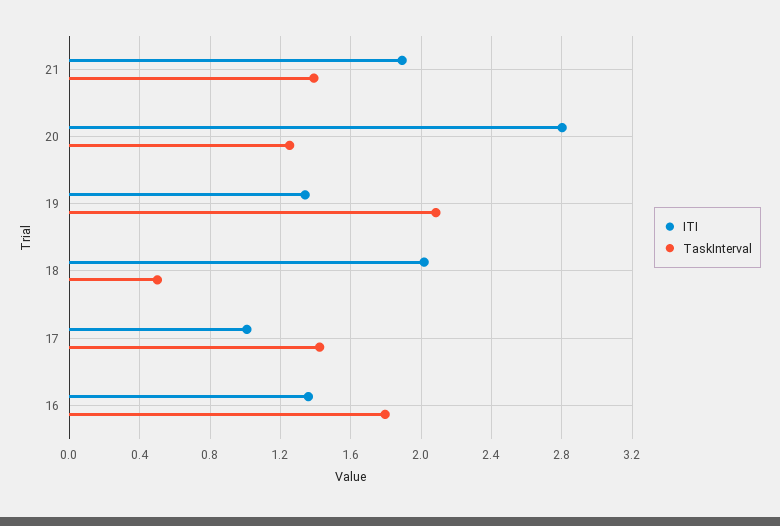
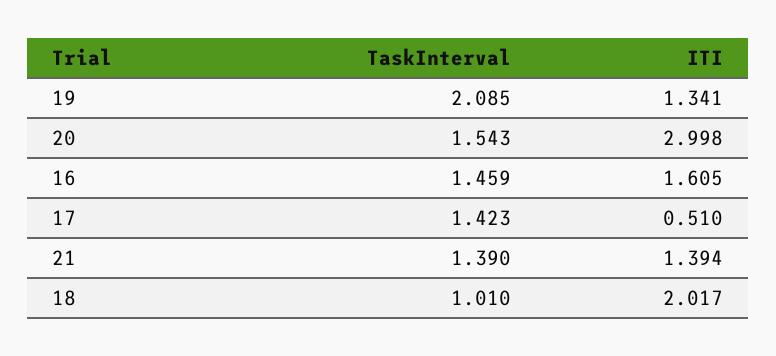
  {
    "ITI": {
-     "21": 1.9,
+     "21": 1.394,
-     "20": 2.8,
+     "20": 2.998,
      "19": 1.341,
      "18": 2.017,
-     "17": 1,
+     "17": 0.51,
-     "16": 1.35
+     "16": 1.605
    },
    "TaskInterval": {
      "21": 1.39,
-     "20": 1.25,
+     "20": 1.543,
      "19": 2.085,
-     "18": 0.5,
+     "18": 1.01,
      "17": 1.423,
-     "16": 1.8
+     "16": 1.459
    }
  }

